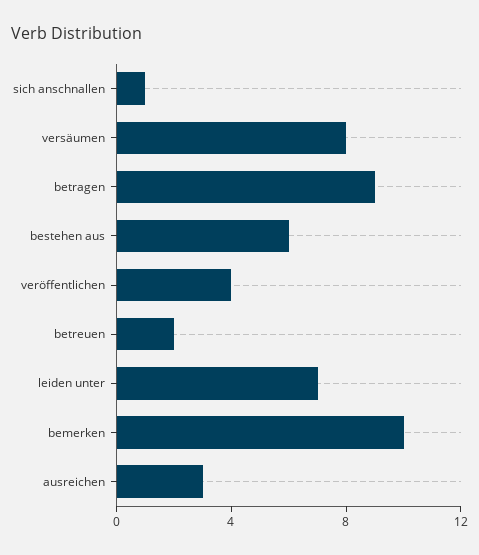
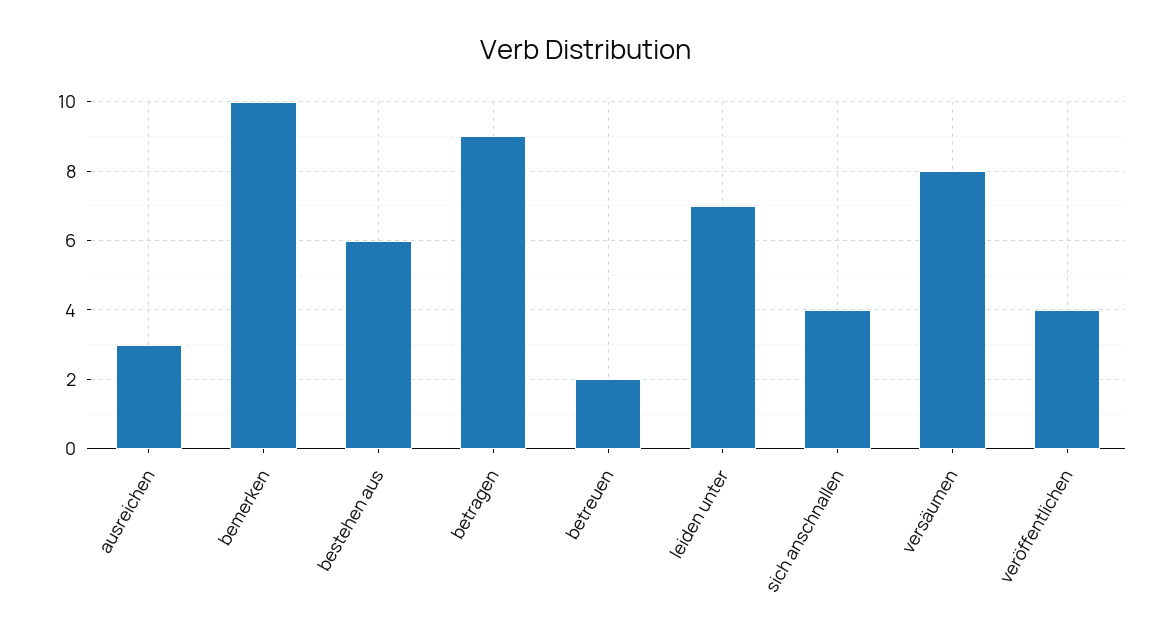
  {
-   "sich anschnallen": 1,
+   "sich anschnallen": 4,
    "versäumen": 8,
    "betragen": 9,
    "bestehen aus": 6,
    "veröffentlichen": 4,
    "betreuen": 2,
    "leiden unter": 7,
    "bemerken": 10,
    "ausreichen": 3
  }

